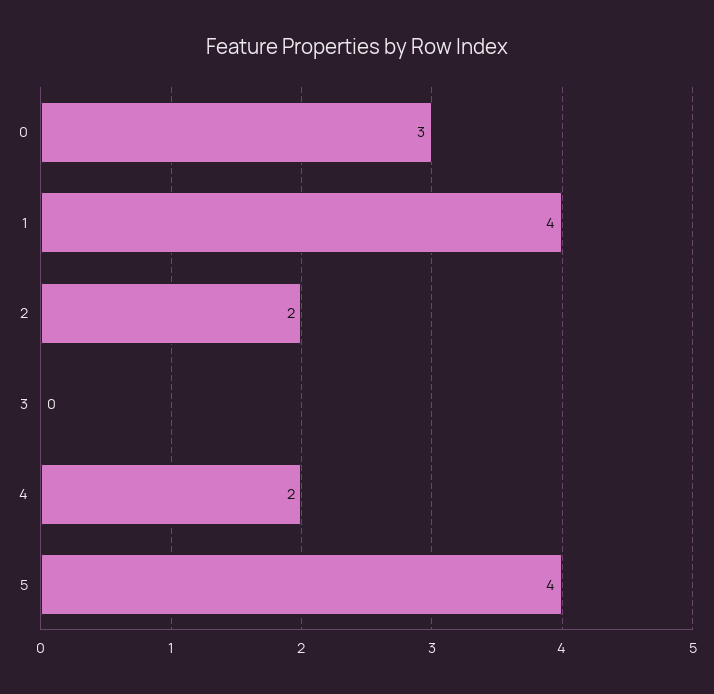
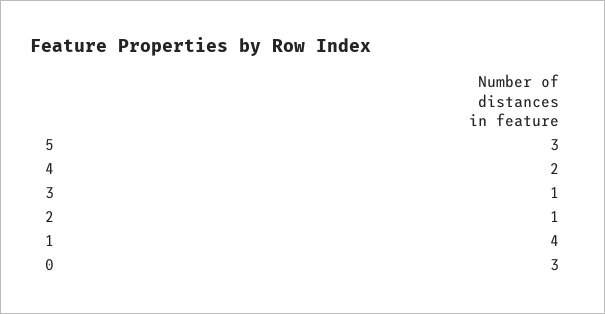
  {
    "0": 3,
    "1": 4,
-   "2": 2,
+   "2": 1,
-   "3": 0,
+   "3": 1,
    "4": 2,
-   "5": 4
+   "5": 3
  }

